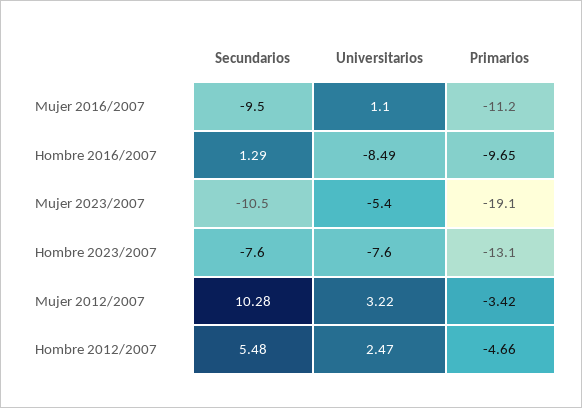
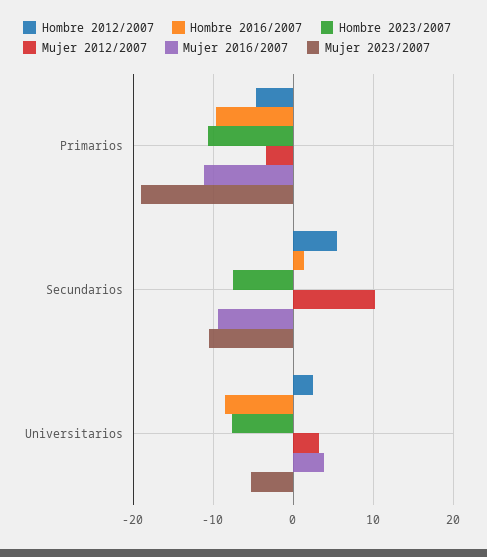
  {
    "Mujer 2016/2007": {
      "Secundarios": -9.5,
-     "Universitarios": 1.1,
+     "Universitarios": 4,
      "Primarios": -11.2
    },
    "Hombre 2016/2007": {
      "Secundarios": 1.29,
      "Universitarios": -8.49,
      "Primarios": -9.65
    },
    "Mujer 2023/2007": {
      "Secundarios": -10.5,
      "Universitarios": -5.4,
      "Primarios": -19.1
    },
    "Hombre 2023/2007": {
      "Secundarios": -7.6,
      "Universitarios": -7.6,
-     "Primarios": -13.1
+     "Primarios": -11
    },
    "Mujer 2012/2007": {
      "Secundarios": 10.28,
      "Universitarios": 3.22,
      "Primarios": -3.42
    },
    "Hombre 2012/2007": {
      "Secundarios": 5.48,
      "Universitarios": 2.47,
      "Primarios": -4.66
    }
  }

